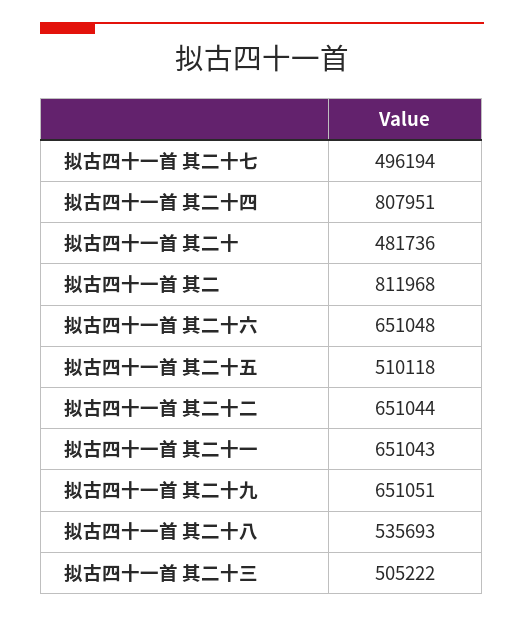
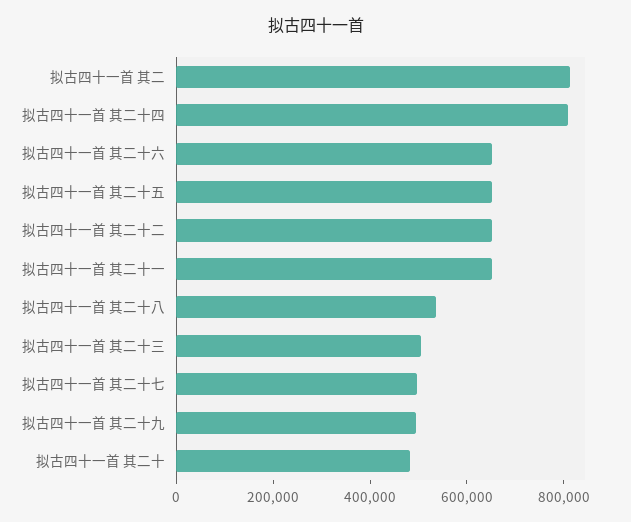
  {
    "拟古四十一首 其二十七": 496194,
    "拟古四十一首 其二十四": 807951,
    "拟古四十一首 其二十": 481736,
    "拟古四十一首 其二": 811968,
    "拟古四十一首 其二十六": 651048,
-   "拟古四十一首 其二十五": 510118,
+   "拟古四十一首 其二十五": 650000,
    "拟古四十一首 其二十二": 651044,
    "拟古四十一首 其二十一": 651043,
-   "拟古四十一首 其二十九": 651051,
+   "拟古四十一首 其二十九": 500000,
    "拟古四十一首 其二十八": 535693,
    "拟古四十一首 其二十三": 505222
  }

